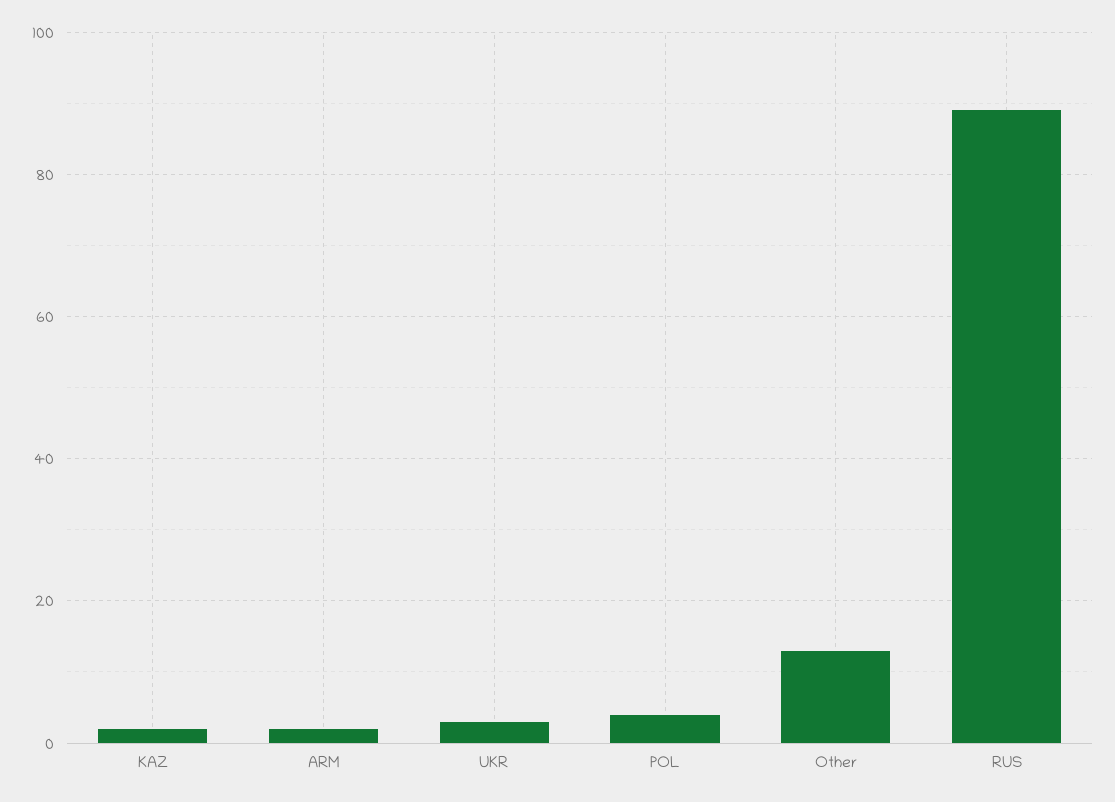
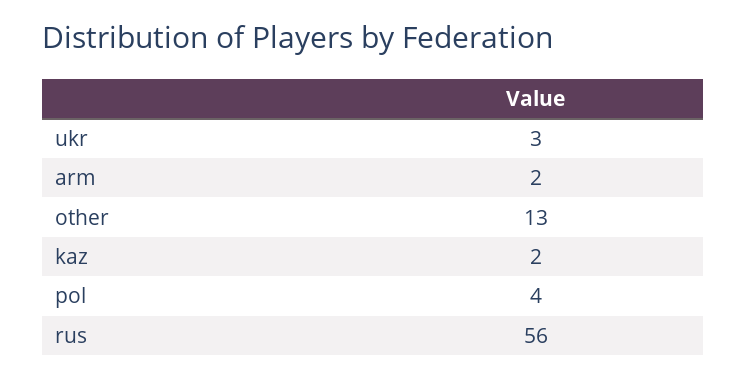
  {
    "KAZ": 2,
    "ARM": 2,
    "UKR": 3,
    "POL": 4,
    "Other": 13,
-   "RUS": 90
+   "RUS": 56
  }

